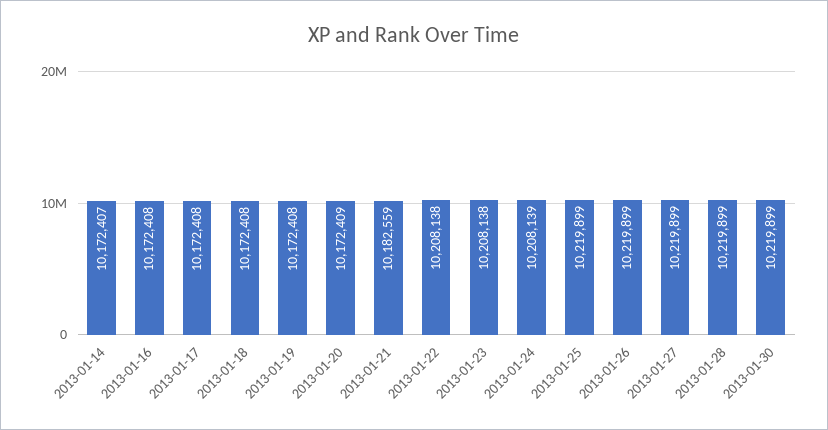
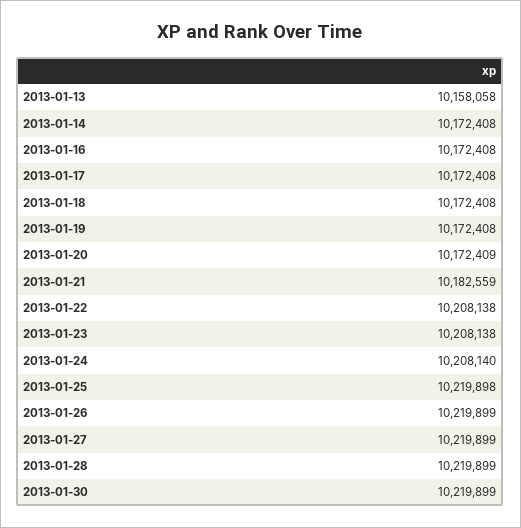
  {
-   "2013-01-14": 10172407,
+   "2013-01-14": 10172408,
    "2013-01-16": 10172408,
    "2013-01-17": 10172408,
    "2013-01-18": 10172408,
    "2013-01-19": 10172408,
    "2013-01-20": 10172409,
    "2013-01-21": 10182559,
    "2013-01-22": 10208138,
    "2013-01-23": 10208138,
-   "2013-01-24": 10208139,
+   "2013-01-24": 10208140,
-   "2013-01-25": 10219899,
+   "2013-01-25": 10219898,
    "2013-01-26": 10219899,
    "2013-01-27": 10219899,
    "2013-01-28": 10219899,
-   "2013-01-30": 10219899
+   "2013-01-30": 10219899,
+   "2013-01-13": 10158058
  }

